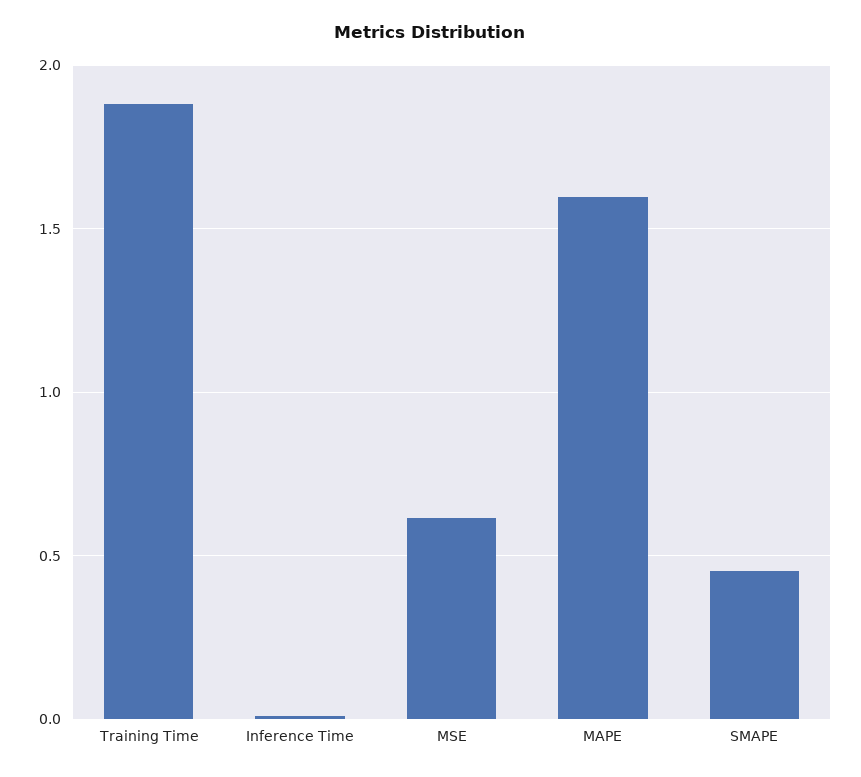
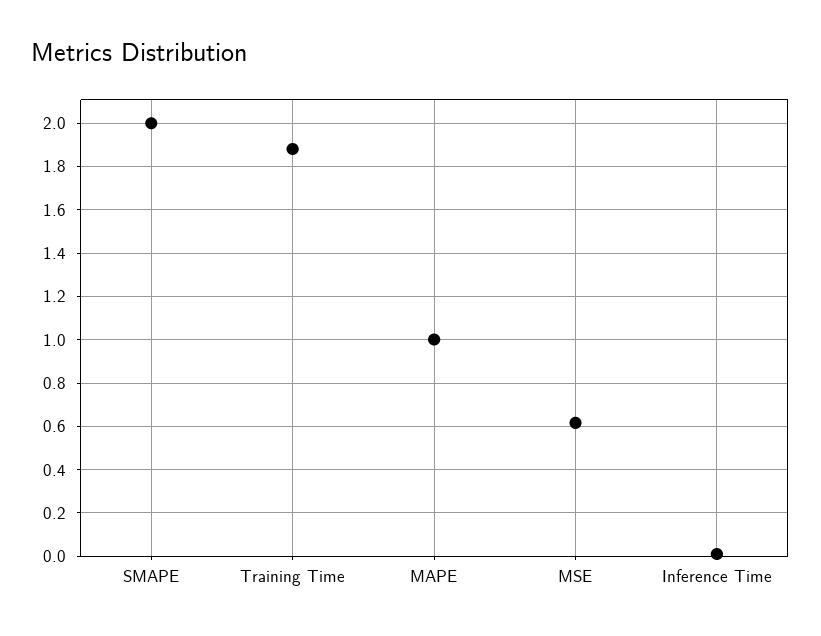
  {
    "Training Time": 1.9,
    "Inference Time": 0,
    "MSE": 0.6,
-   "MAPE": 1.6,
+   "MAPE": 1,
-   "SMAPE": 0.45
+   "SMAPE": 2
  }

